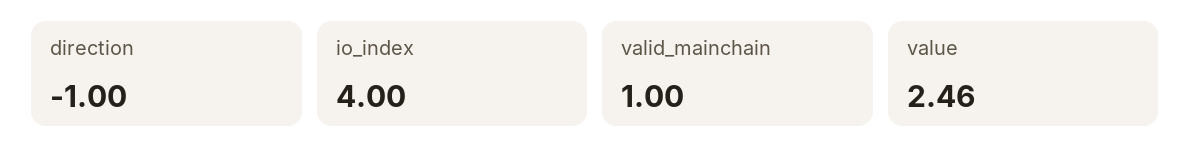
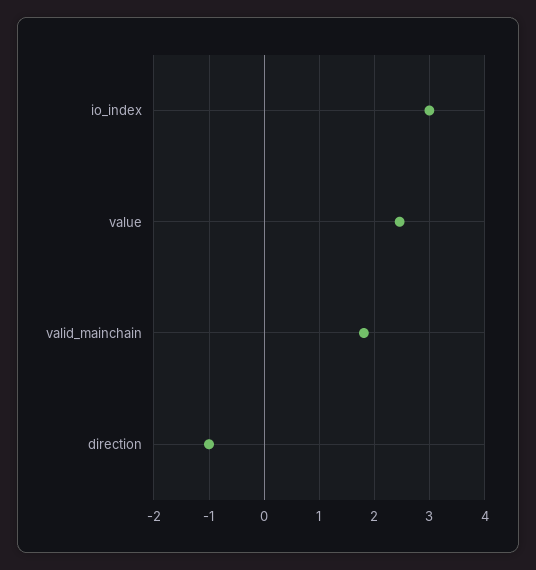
  {
    "direction": -1,
-   "io_index": 4,
+   "io_index": 3,
-   "valid_mainchain": 1,
+   "valid_mainchain": 1.8,
    "value": 2.46
  }

